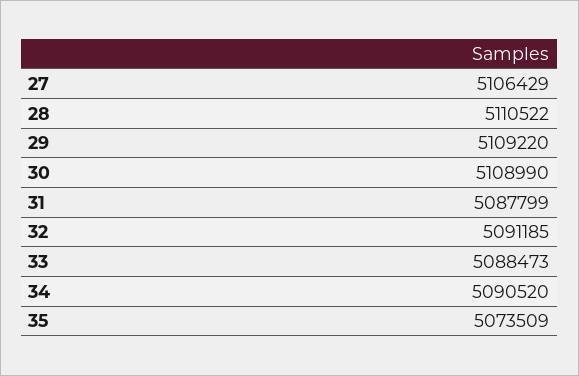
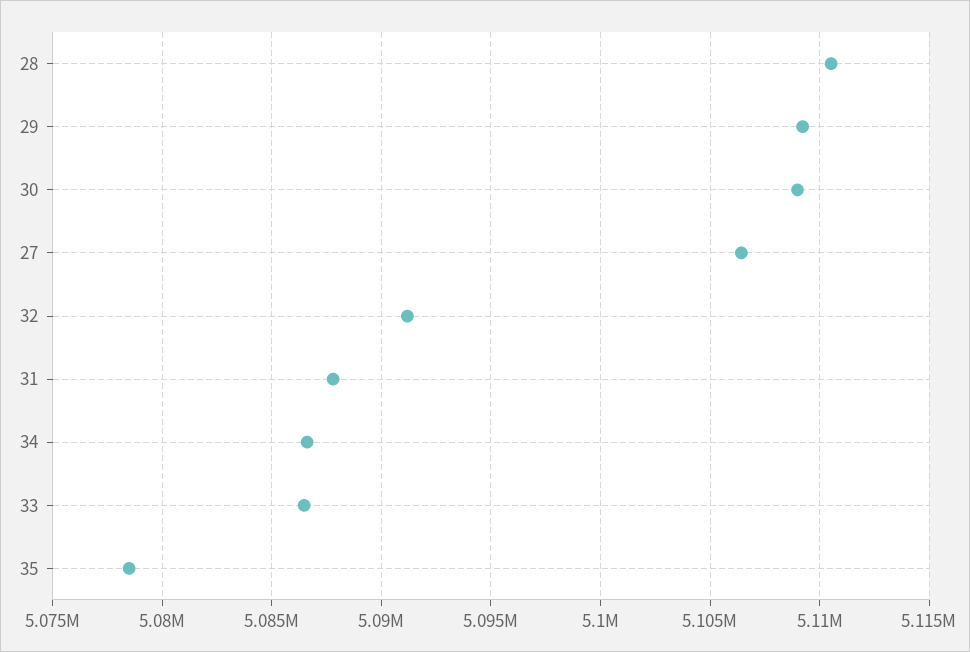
  {
    "27": 5106429,
    "28": 5110522,
    "29": 5109220,
    "30": 5108990,
    "31": 5087799,
    "32": 5091185,
-   "33": 5088473,
+   "33": 5086500,
-   "34": 5090520,
+   "34": 5086500,
-   "35": 5073509
+   "35": 5078500
  }

